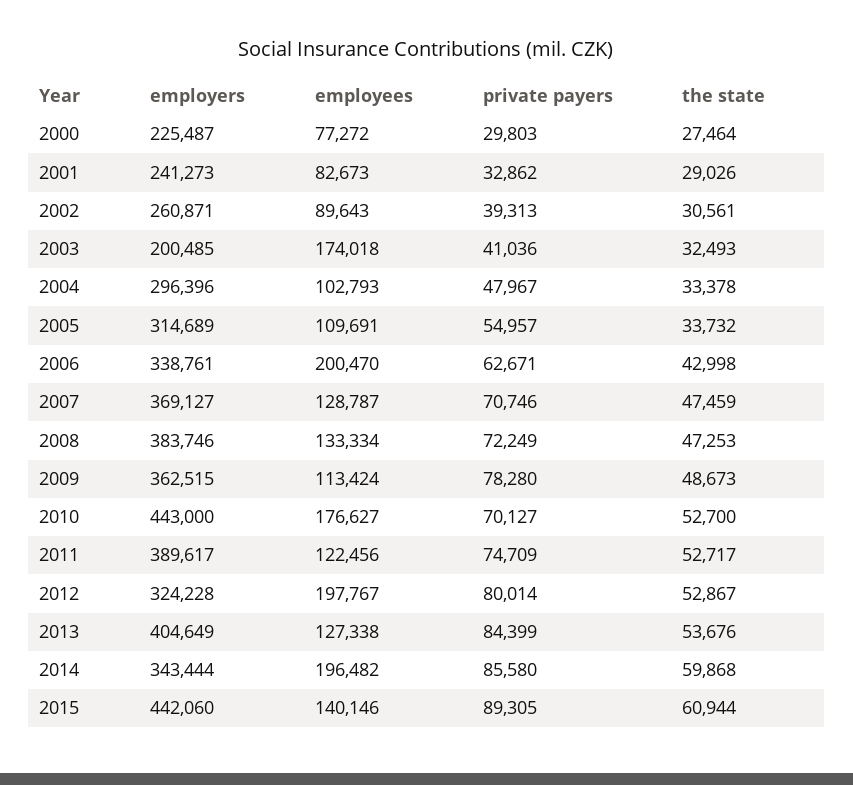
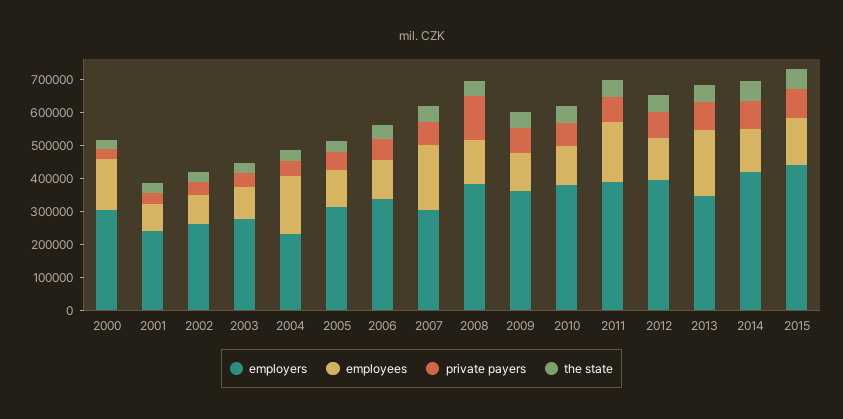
  {
    "employers": {
-     "2000": 225487,
+     "2000": 300000,
      "2001": 241273,
      "2002": 260871,
-     "2003": 200485,
+     "2003": 275000,
-     "2004": 296396,
+     "2004": 225000,
      "2005": 314689,
      "2006": 338761,
-     "2007": 369127,
+     "2007": 300000,
      "2008": 383746,
      "2009": 362515,
-     "2010": 443000,
+     "2010": 375000,
      "2011": 389617,
-     "2012": 324228,
+     "2012": 400000,
-     "2013": 404649,
+     "2013": 350000,
-     "2014": 343444,
+     "2014": 425000,
      "2015": 442060
    },
    "employees": {
-     "2000": 77272,
+     "2000": 150000,
      "2001": 82673,
      "2002": 89643,
-     "2003": 174018,
+     "2003": 100000,
-     "2004": 102793,
+     "2004": 175000,
      "2005": 109691,
-     "2006": 200470,
+     "2006": 125000,
-     "2007": 128787,
+     "2007": 200000,
      "2008": 133334,
      "2009": 113424,
-     "2010": 176627,
+     "2010": 125000,
-     "2011": 122456,
+     "2011": 175000,
-     "2012": 197767,
+     "2012": 125000,
-     "2013": 127338,
+     "2013": 200000,
-     "2014": 196482,
+     "2014": 125000,
      "2015": 140146
    },
    "private payers": {
      "2000": 29803,
      "2001": 32862,
      "2002": 39313,
      "2003": 41036,
      "2004": 47967,
      "2005": 54957,
      "2006": 62671,
      "2007": 70746,
-     "2008": 72249,
+     "2008": 125000,
      "2009": 78280,
      "2010": 70127,
      "2011": 74709,
      "2012": 80014,
      "2013": 84399,
      "2014": 85580,
      "2015": 89305
    },
    "the state": {
      "2000": 27464,
      "2001": 29026,
      "2002": 30561,
      "2003": 32493,
      "2004": 33378,
      "2005": 33732,
      "2006": 42998,
      "2007": 47459,
      "2008": 47253,
      "2009": 48673,
      "2010": 52700,
      "2011": 52717,
      "2012": 52867,
      "2013": 53676,
      "2014": 59868,
      "2015": 60944
    }
  }

